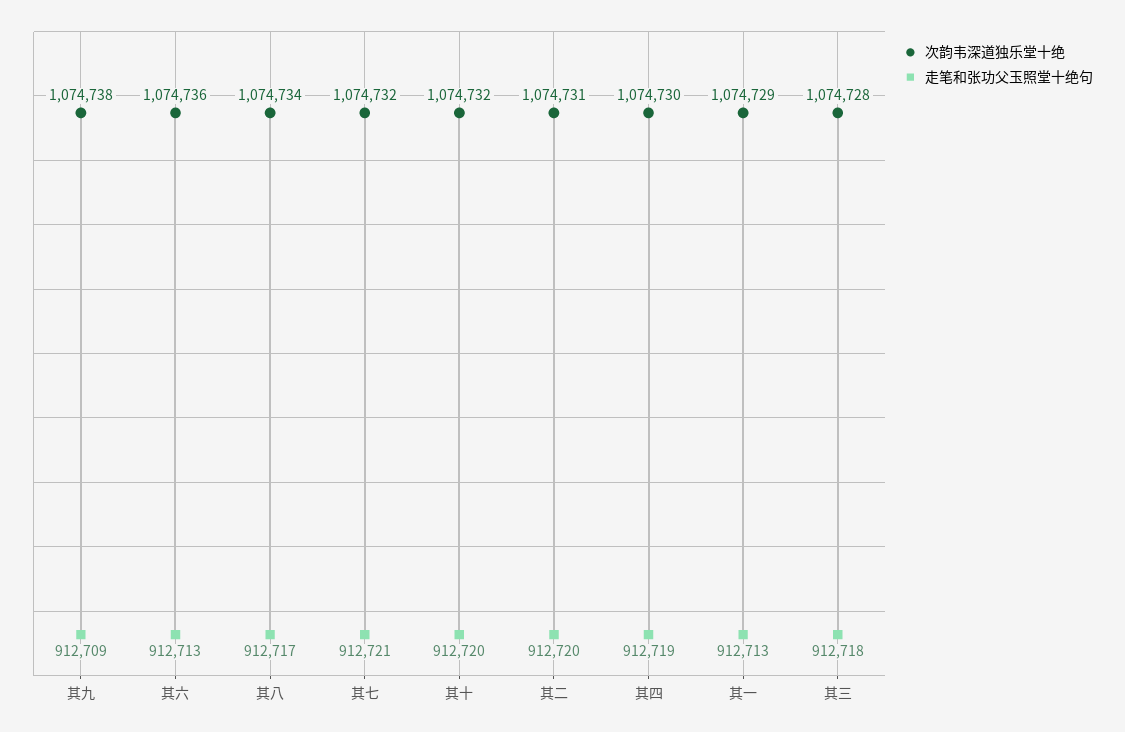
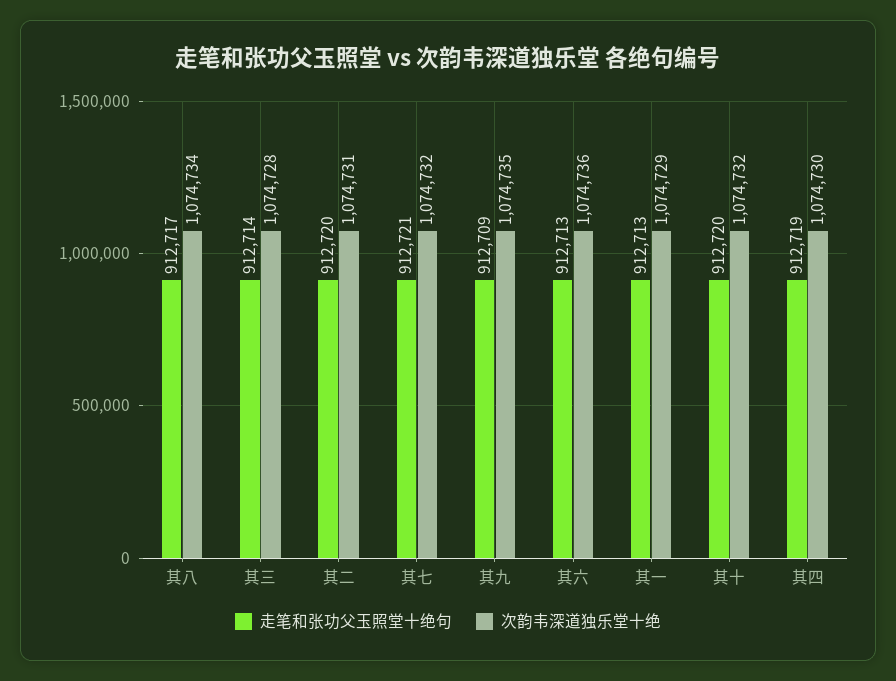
  {
    "次韵韦深道独乐堂十绝": {
-     "其九": 1074738,
+     "其九": 1074735,
      "其六": 1074736,
      "其八": 1074734,
      "其七": 1074732,
      "其十": 1074732,
      "其二": 1074731,
      "其四": 1074730,
      "其一": 1074729,
      "其三": 1074728
    },
    "走笔和张功父玉照堂十绝句": {
      "其九": 912709,
      "其六": 912713,
      "其八": 912717,
      "其七": 912721,
      "其十": 912720,
      "其二": 912720,
      "其四": 912719,
      "其一": 912713,
-     "其三": 912718
+     "其三": 912714
    }
  }

